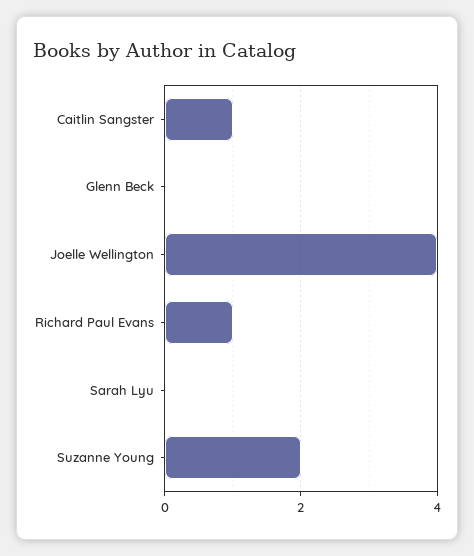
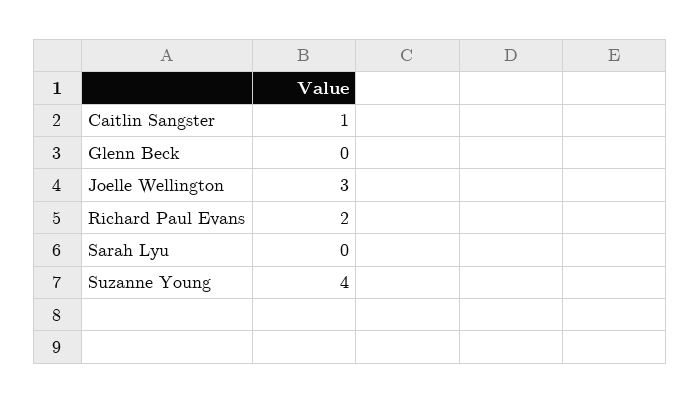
  {
    "Caitlin Sangster": 1,
    "Glenn Beck": 0,
-   "Joelle Wellington": 4,
+   "Joelle Wellington": 3,
-   "Richard Paul Evans": 1,
+   "Richard Paul Evans": 2,
    "Sarah Lyu": 0,
-   "Suzanne Young": 2
+   "Suzanne Young": 4
  }

